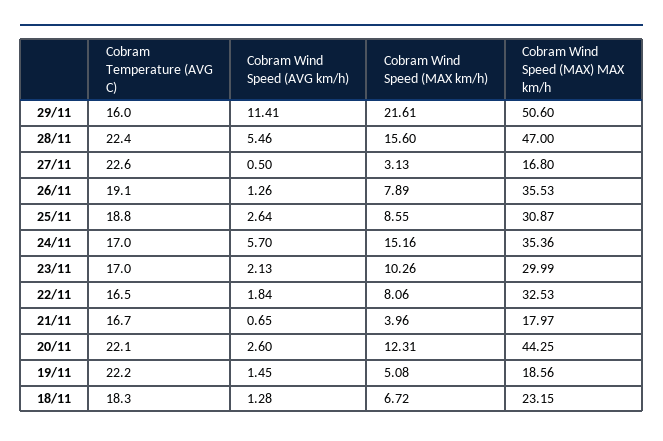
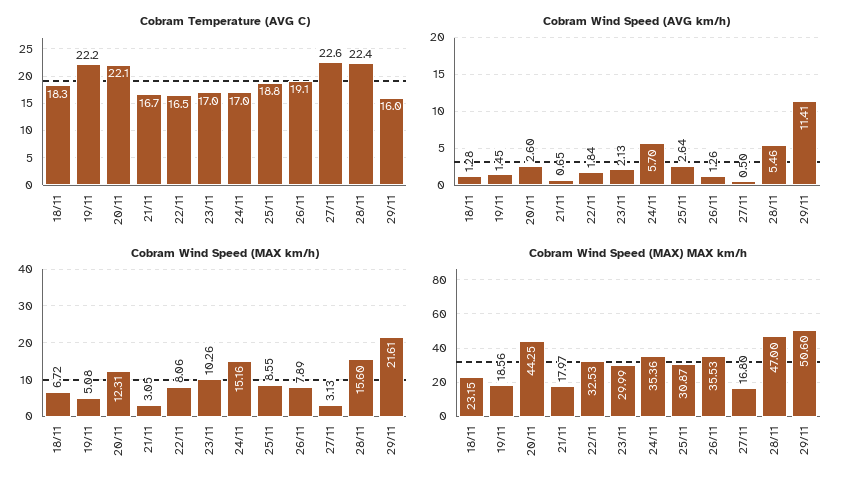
  {
    "Cobram Temperature (AVG C)": {
      "29/11": 16,
      "28/11": 22.4,
      "27/11": 22.6,
      "26/11": 19.1,
      "25/11": 18.8,
      "24/11": 17,
      "23/11": 17,
      "22/11": 16.5,
      "21/11": 16.7,
      "20/11": 22.1,
      "19/11": 22.2,
      "18/11": 18.3
    },
    "Cobram Wind Speed (AVG km/h)": {
      "29/11": 11.41,
      "28/11": 5.46,
      "27/11": 0.5,
      "26/11": 1.26,
      "25/11": 2.64,
      "24/11": 5.7,
      "23/11": 2.13,
      "22/11": 1.84,
      "21/11": 0.65,
      "20/11": 2.6,
      "19/11": 1.45,
      "18/11": 1.28
    },
    "Cobram Wind Speed (MAX km/h)": {
      "29/11": 21.61,
      "28/11": 15.6,
      "27/11": 3.13,
      "26/11": 7.89,
      "25/11": 8.55,
      "24/11": 15.16,
      "23/11": 10.26,
      "22/11": 8.06,
-     "21/11": 3.96,
+     "21/11": 3.05,
      "20/11": 12.31,
      "19/11": 5.08,
      "18/11": 6.72
    },
    "Cobram Wind Speed (MAX) MAX km/h": {
      "29/11": 50.6,
      "28/11": 47,
      "27/11": 16.8,
      "26/11": 35.53,
      "25/11": 30.87,
      "24/11": 35.36,
      "23/11": 29.99,
      "22/11": 32.53,
      "21/11": 17.97,
      "20/11": 44.25,
      "19/11": 18.56,
      "18/11": 23.15
    }
  }

